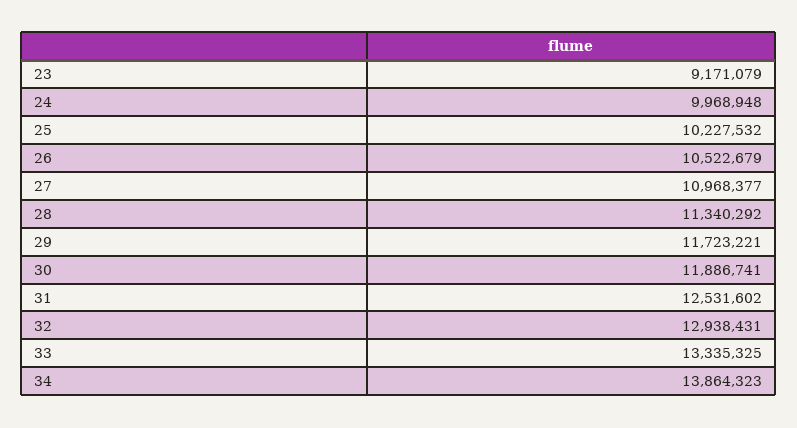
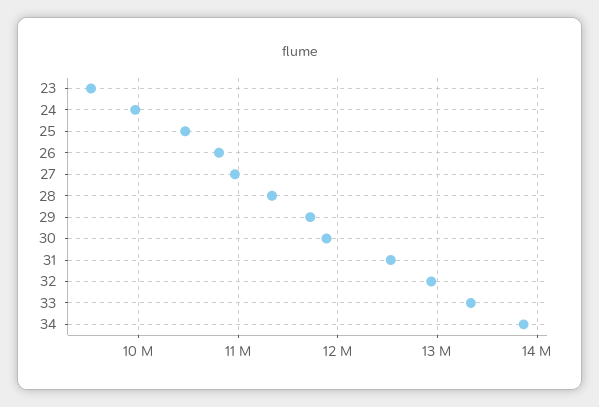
  {
-   "23": 9171079,
+   "23": 9500000,
    "24": 9968948,
-   "25": 10227532,
+   "25": 10500000,
-   "26": 10522679,
+   "26": 10800000,
    "27": 10968377,
    "28": 11340292,
    "29": 11723221,
    "30": 11886741,
    "31": 12531602,
    "32": 12938431,
    "33": 13335325,
    "34": 13864323
  }

